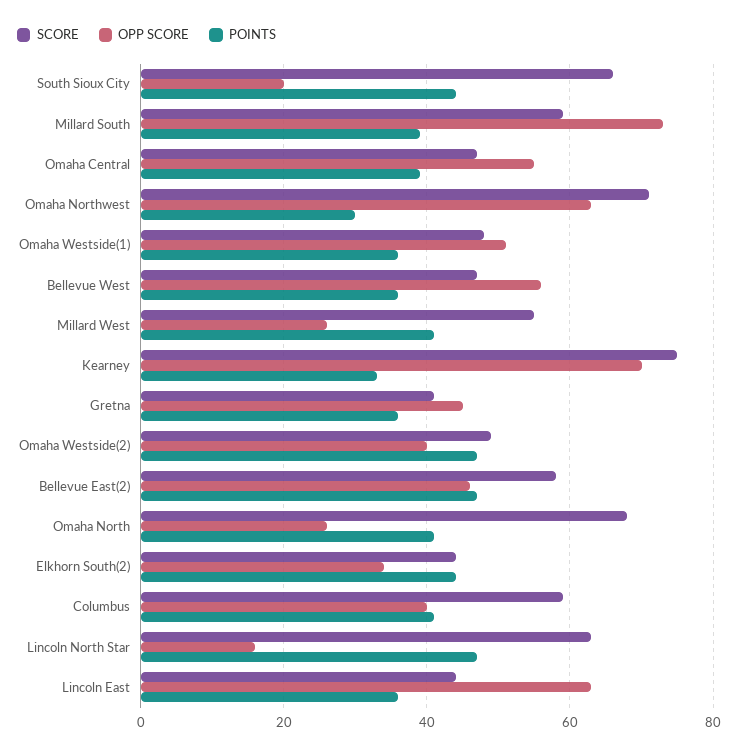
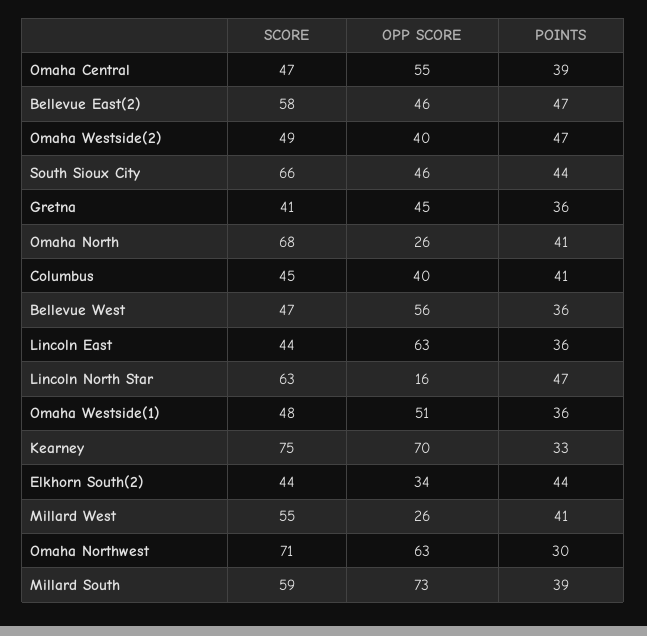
  {
    "SCORE": {
      "South Sioux City": 66,
      "Millard South": 59,
      "Omaha Central": 47,
      "Omaha Northwest": 71,
      "Omaha Westside(1)": 48,
      "Bellevue West": 47,
      "Millard West": 55,
      "Kearney": 75,
      "Gretna": 41,
      "Omaha Westside(2)": 49,
      "Bellevue East(2)": 58,
      "Omaha North": 68,
      "Elkhorn South(2)": 44,
-     "Columbus": 60,
+     "Columbus": 45,
      "Lincoln North Star": 63,
      "Lincoln East": 44
    },
    "OPP SCORE": {
-     "South Sioux City": 20,
+     "South Sioux City": 46,
      "Millard South": 73,
      "Omaha Central": 55,
      "Omaha Northwest": 63,
      "Omaha Westside(1)": 51,
      "Bellevue West": 56,
      "Millard West": 26,
      "Kearney": 70,
      "Gretna": 45,
      "Omaha Westside(2)": 40,
      "Bellevue East(2)": 46,
      "Omaha North": 26,
      "Elkhorn South(2)": 34,
      "Columbus": 40,
      "Lincoln North Star": 16,
      "Lincoln East": 63
    },
    "POINTS": {
      "South Sioux City": 44,
      "Millard South": 39,
      "Omaha Central": 39,
      "Omaha Northwest": 30,
      "Omaha Westside(1)": 36,
      "Bellevue West": 36,
      "Millard West": 41,
      "Kearney": 33,
      "Gretna": 36,
      "Omaha Westside(2)": 47,
      "Bellevue East(2)": 47,
      "Omaha North": 41,
      "Elkhorn South(2)": 44,
      "Columbus": 41,
      "Lincoln North Star": 47,
      "Lincoln East": 36
    }
  }

